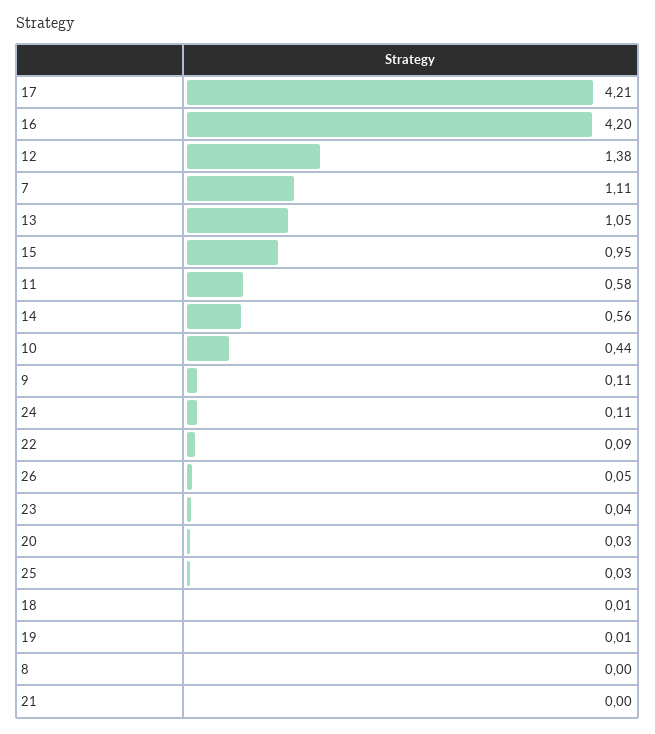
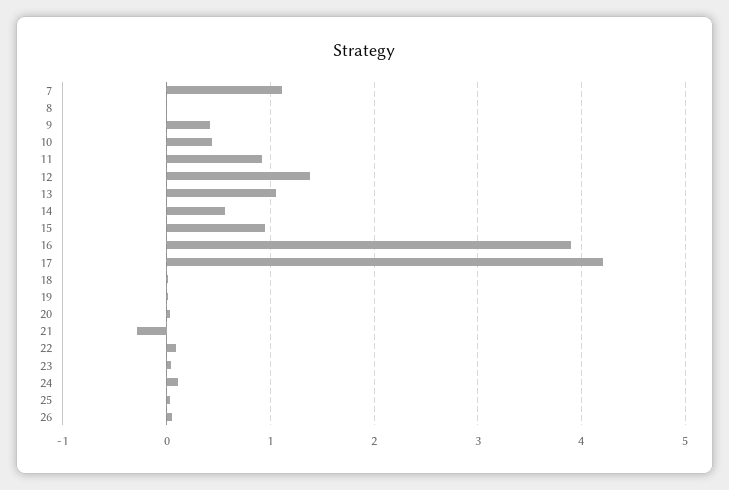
  {
    "17": 4.21,
-   "16": 4.2,
+   "16": 3.9,
    "12": 1.38,
    "7": 1.11,
    "13": 1.05,
    "15": 0.95,
-   "11": 0.58,
+   "11": 0.9,
    "14": 0.56,
    "10": 0.44,
-   "9": 0.11,
+   "9": 0.4,
    "24": 0.11,
    "22": 0.09,
    "26": 0.05,
    "23": 0.04,
    "20": 0.03,
    "25": 0.03,
    "18": 0.01,
    "19": 0.01,
    "8": 0,
-   "21": 0
+   "21": -0.3
  }

